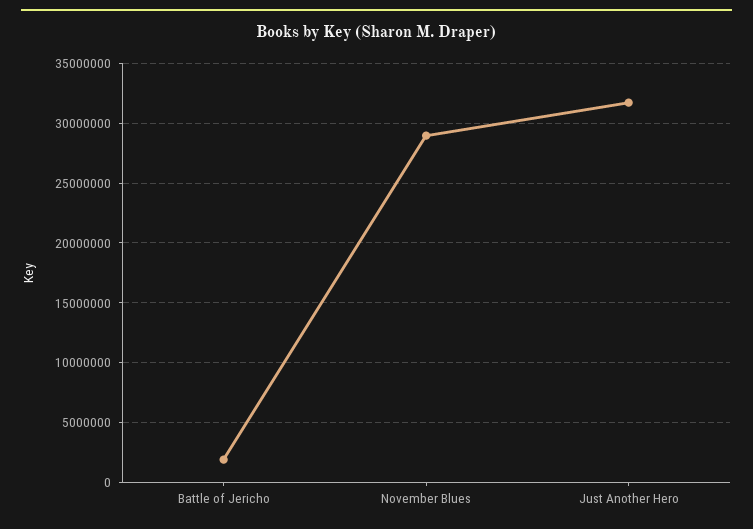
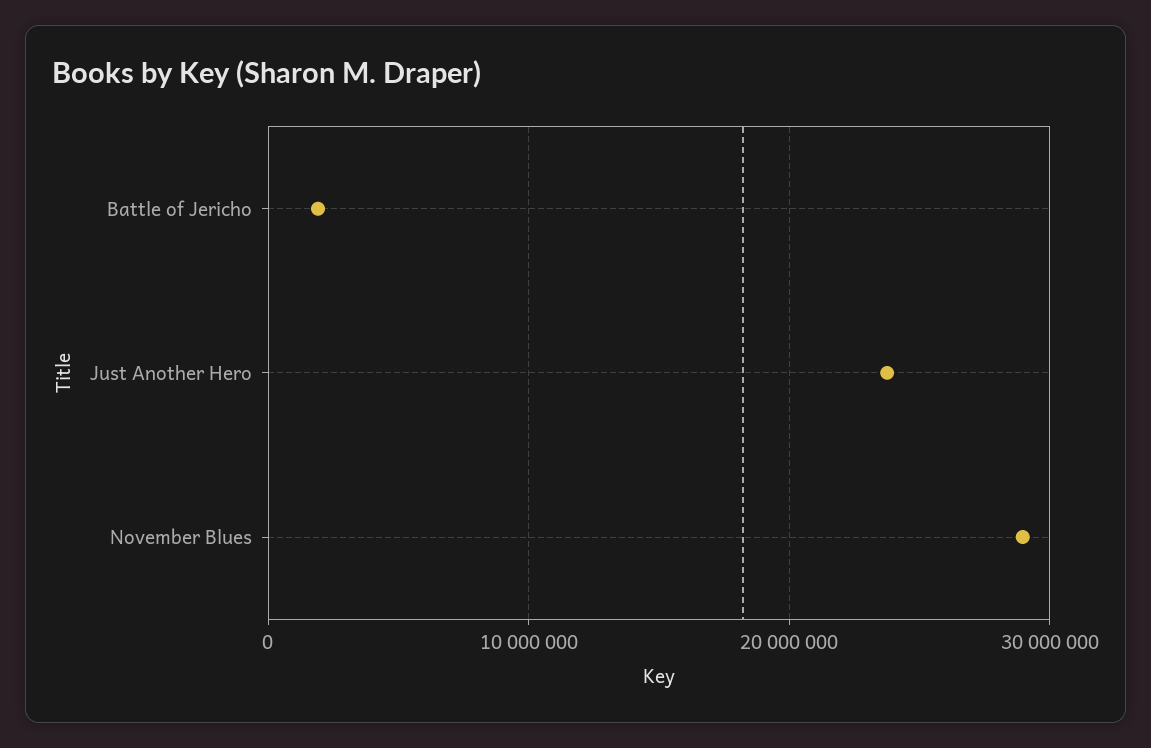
  {
    "Battle of Jericho": 2000000,
    "November Blues": 29000000,
-   "Just Another Hero": 32000000
+   "Just Another Hero": 24000000
  }

